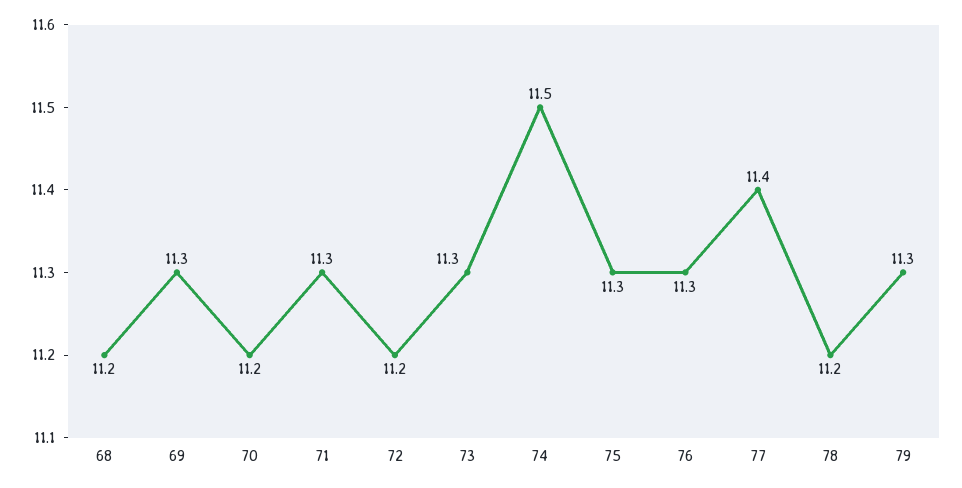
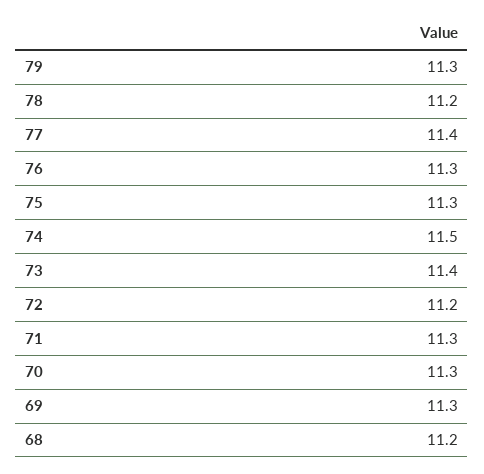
  {
    "68": 11.2,
    "69": 11.3,
-   "70": 11.2,
+   "70": 11.3,
    "71": 11.3,
    "72": 11.2,
-   "73": 11.3,
+   "73": 11.4,
    "74": 11.5,
    "75": 11.3,
    "76": 11.3,
    "77": 11.4,
    "78": 11.2,
    "79": 11.3
  }

